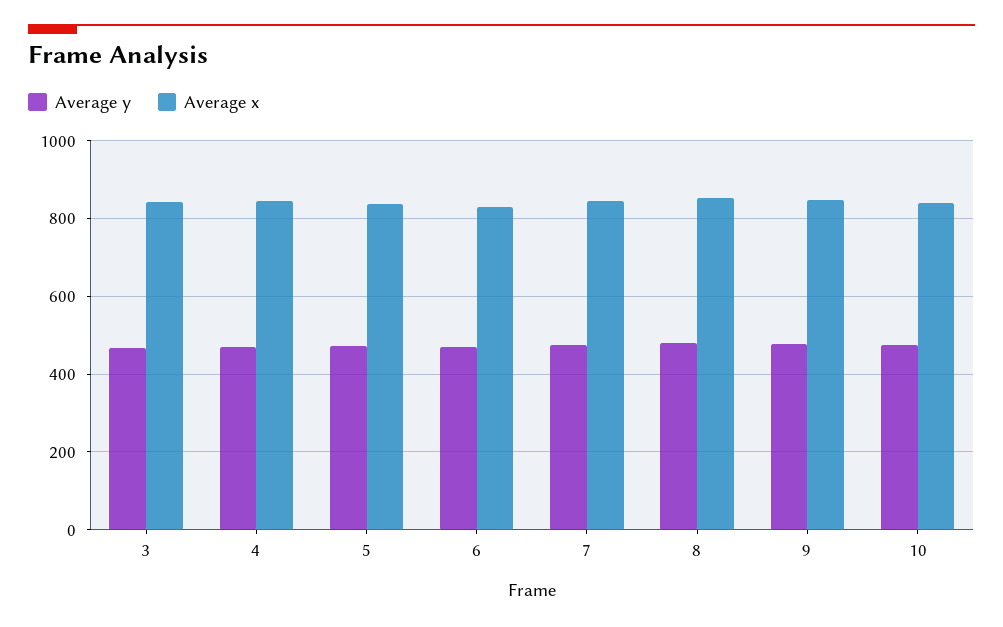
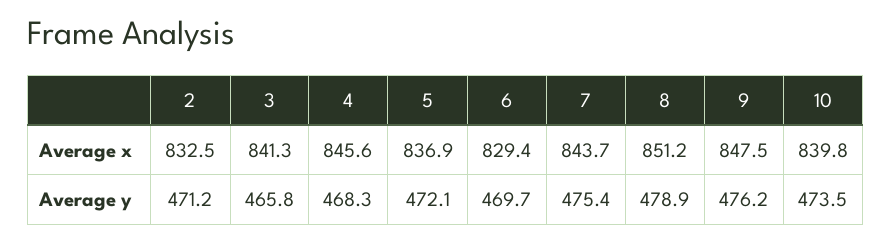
  {
    "Average y": {
      "3": 465.8,
      "4": 468.3,
      "5": 472.1,
      "6": 469.7,
      "7": 475.4,
      "8": 478.9,
      "9": 476.2,
-     "10": 473.5
+     "10": 473.5,
+     "2": 471.2
    },
    "Average x": {
      "3": 841.3,
      "4": 845.6,
      "5": 836.9,
      "6": 829.4,
      "7": 843.7,
      "8": 851.2,
      "9": 847.5,
-     "10": 839.8
+     "10": 839.8,
+     "2": 832.5
    }
  }

